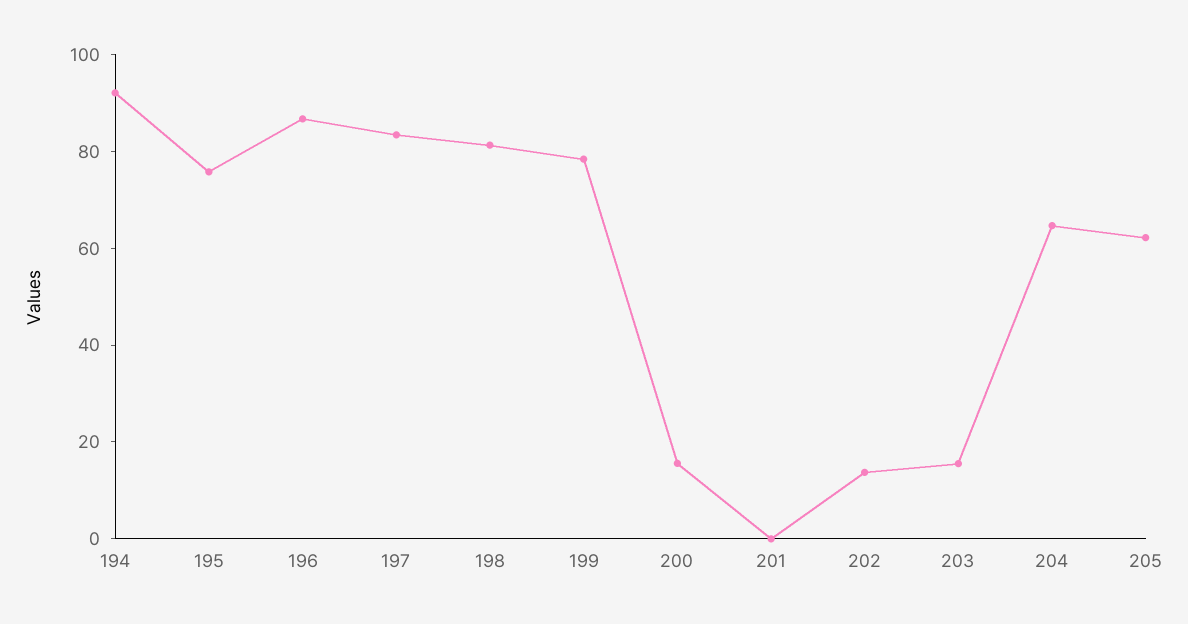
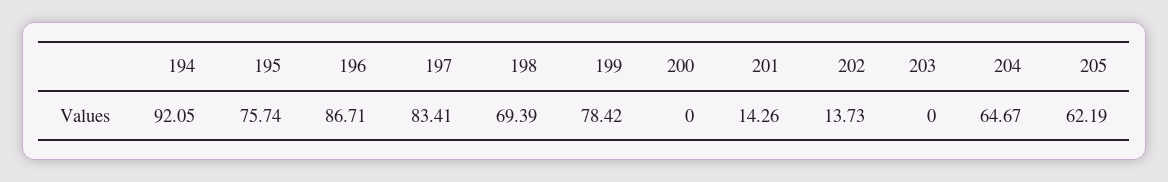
  {
    "194": 92.05,
    "195": 75.74,
    "196": 86.71,
    "197": 83.41,
-   "198": 80,
+   "198": 69.39,
    "199": 78.42,
-   "200": 15,
+   "200": 0,
-   "201": 0,
+   "201": 14.26,
    "202": 13.73,
-   "203": 15,
+   "203": 0,
    "204": 64.67,
    "205": 62.19
  }

